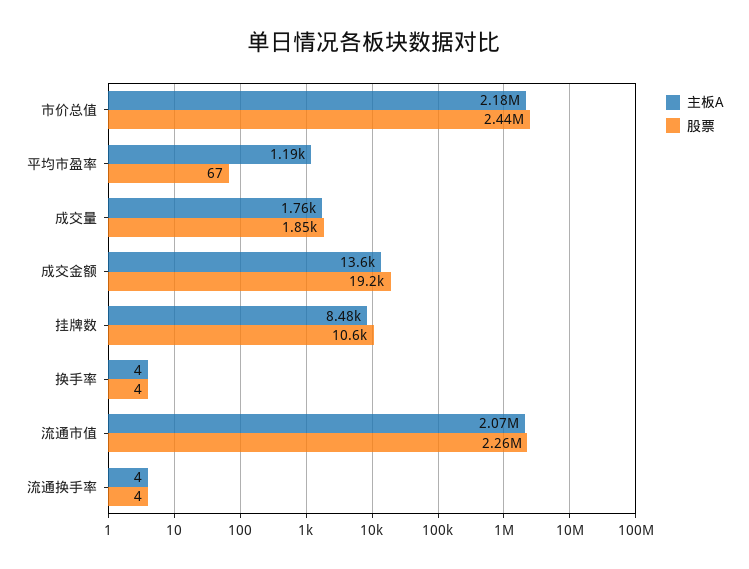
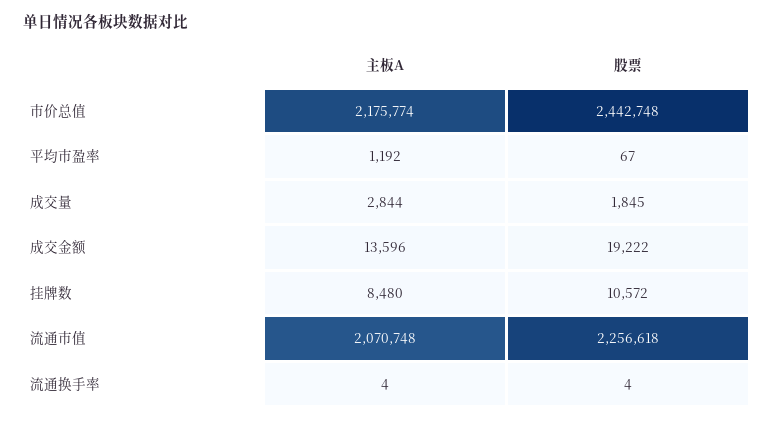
  {
    "主板A": {
      "市价总值": 2175774,
      "平均市盈率": 1192,
-     "成交量": 1760,
+     "成交量": 2844,
      "成交金额": 13596,
      "挂牌数": 8480,
-     "换手率": 4,
      "流通市值": 2070748,
      "流通换手率": 4
    },
    "股票": {
      "市价总值": 2442748,
      "平均市盈率": 67,
      "成交量": 1845,
      "成交金额": 19222,
      "挂牌数": 10572,
-     "换手率": 4,
      "流通市值": 2256618,
      "流通换手率": 4
    }
  }

